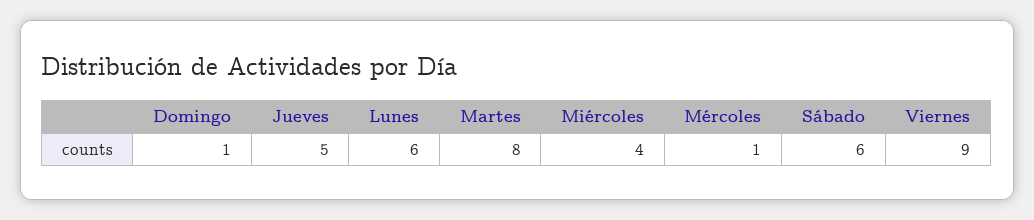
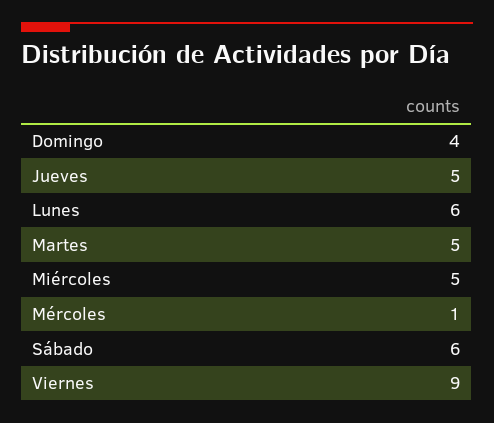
  {
-   "Domingo": 1,
+   "Domingo": 4,
    "Jueves": 5,
    "Lunes": 6,
-   "Martes": 8,
+   "Martes": 5,
-   "Miércoles": 4,
+   "Miércoles": 5,
    "Mércoles": 1,
    "Sábado": 6,
    "Viernes": 9
  }

